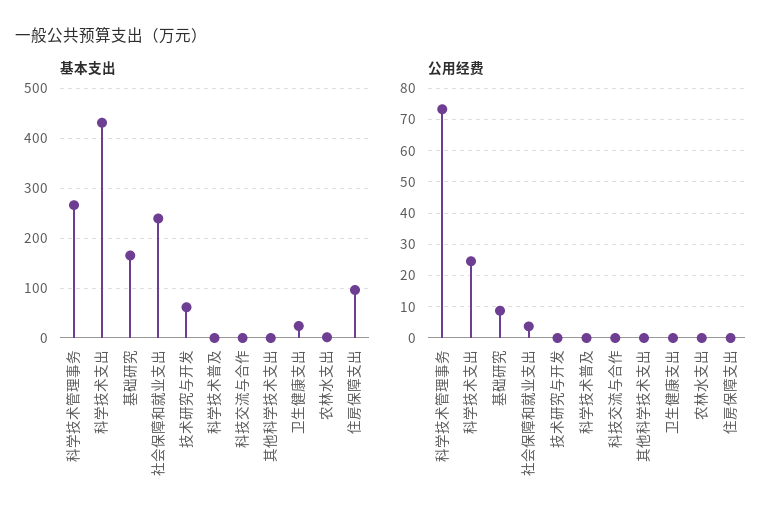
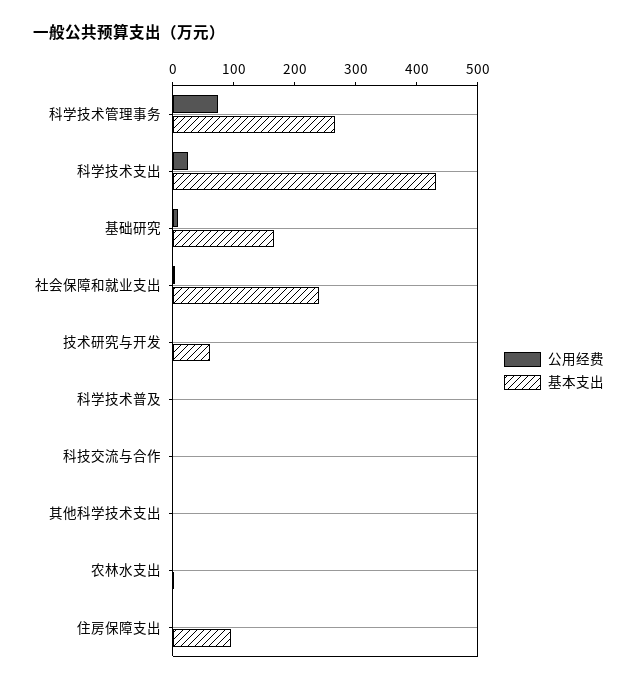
  {
    "基本支出": {
      "科学技术管理事务": 260,
      "科学技术支出": 440,
      "基础研究": 160,
      "社会保障和就业支出": 240,
      "技术研究与开发": 60,
      "科学技术普及": 0,
      "科技交流与合作": 0,
      "其他科学技术支出": 0,
-     "卫生健康支出": 20,
      "农林水支出": 0,
      "住房保障支出": 100
    },
    "公用经费": {
      "科学技术管理事务": 74,
      "科学技术支出": 24,
      "基础研究": 8,
      "社会保障和就业支出": 4,
      "技术研究与开发": 0,
      "科学技术普及": 0,
      "科技交流与合作": 0,
      "其他科学技术支出": 0,
-     "卫生健康支出": 0,
      "农林水支出": 0,
      "住房保障支出": 0
    }
  }

